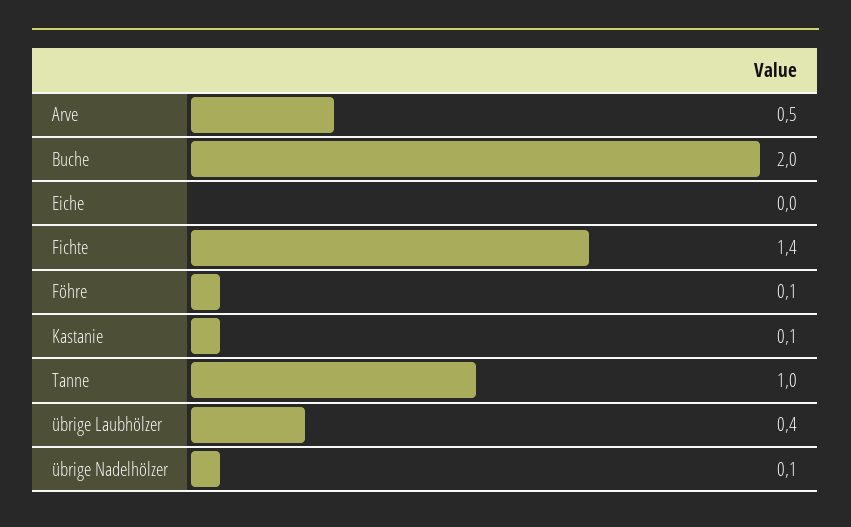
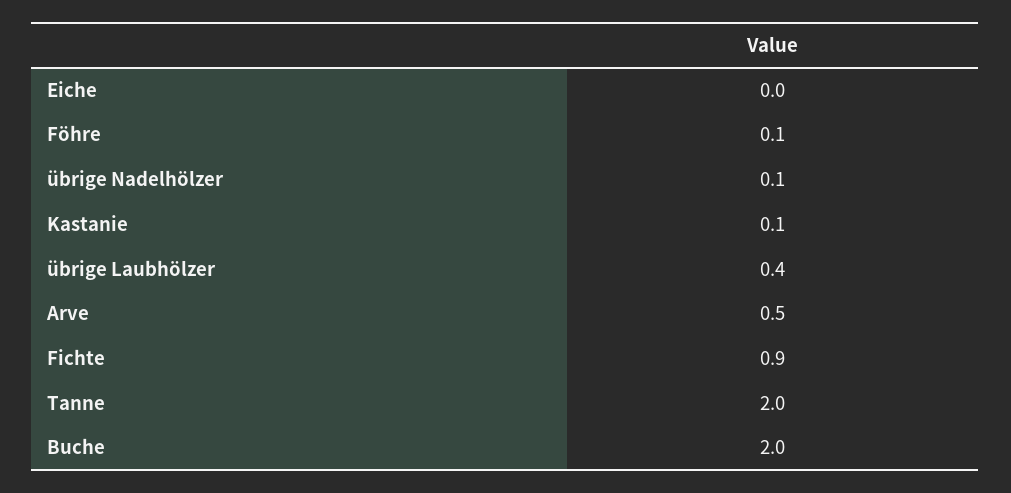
  {
    "Arve": 0.5,
    "Buche": 2,
    "Eiche": 0,
-   "Fichte": 1.4,
+   "Fichte": 0.9,
    "Föhre": 0.1,
    "Kastanie": 0.1,
-   "Tanne": 1,
+   "Tanne": 2,
    "übrige Laubhölzer": 0.4,
    "übrige Nadelhölzer": 0.1
  }

